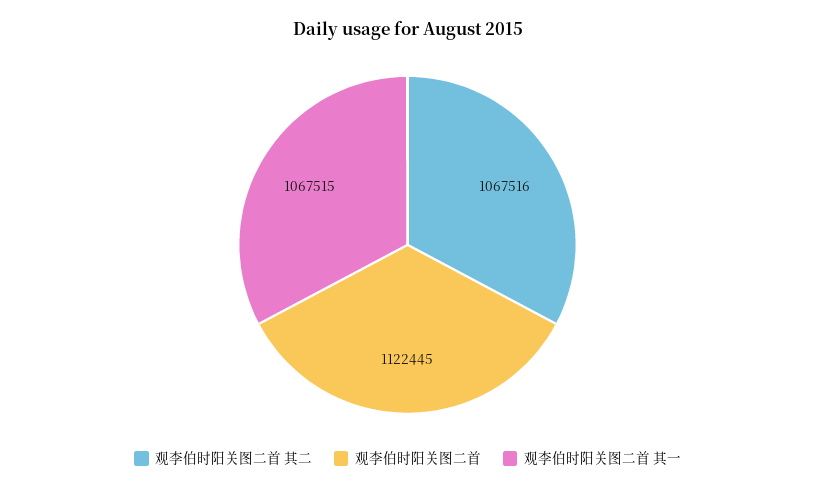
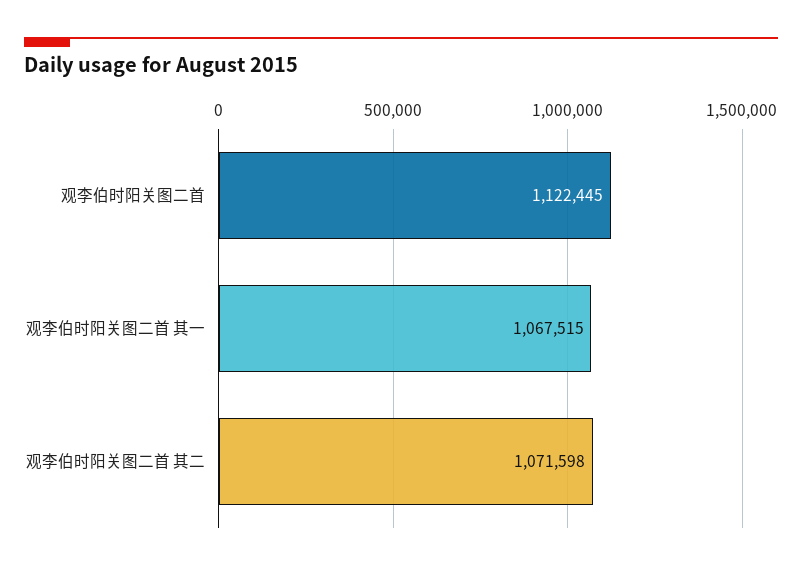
  {
-   "观李伯时阳关图二首 其二": 1067516,
+   "观李伯时阳关图二首 其二": 1071598,
    "观李伯时阳关图二首": 1122445,
    "观李伯时阳关图二首 其一": 1067515
  }

